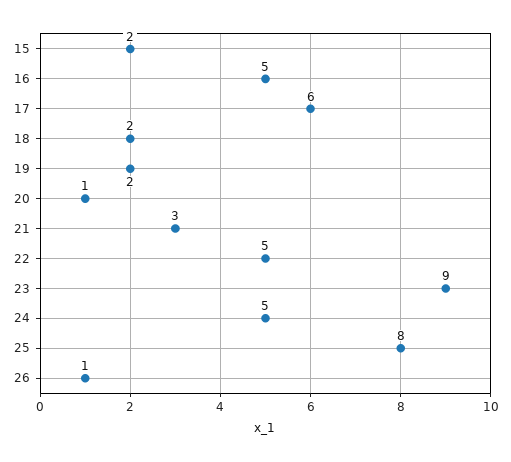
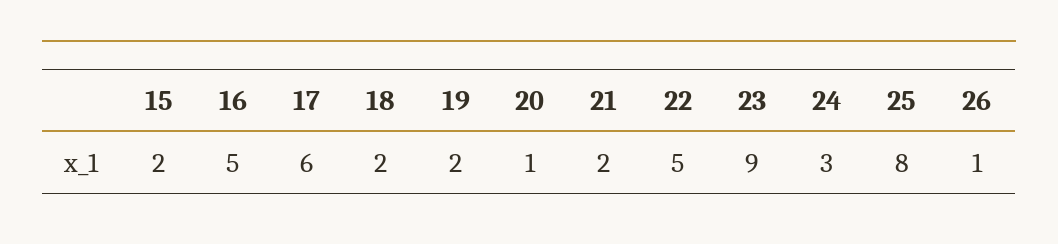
  {
    "15": 2,
    "16": 5,
    "17": 6,
    "18": 2,
    "19": 2,
    "20": 1,
-   "21": 3,
+   "21": 2,
    "22": 5,
    "23": 9,
-   "24": 5,
+   "24": 3,
    "25": 8,
    "26": 1
  }

